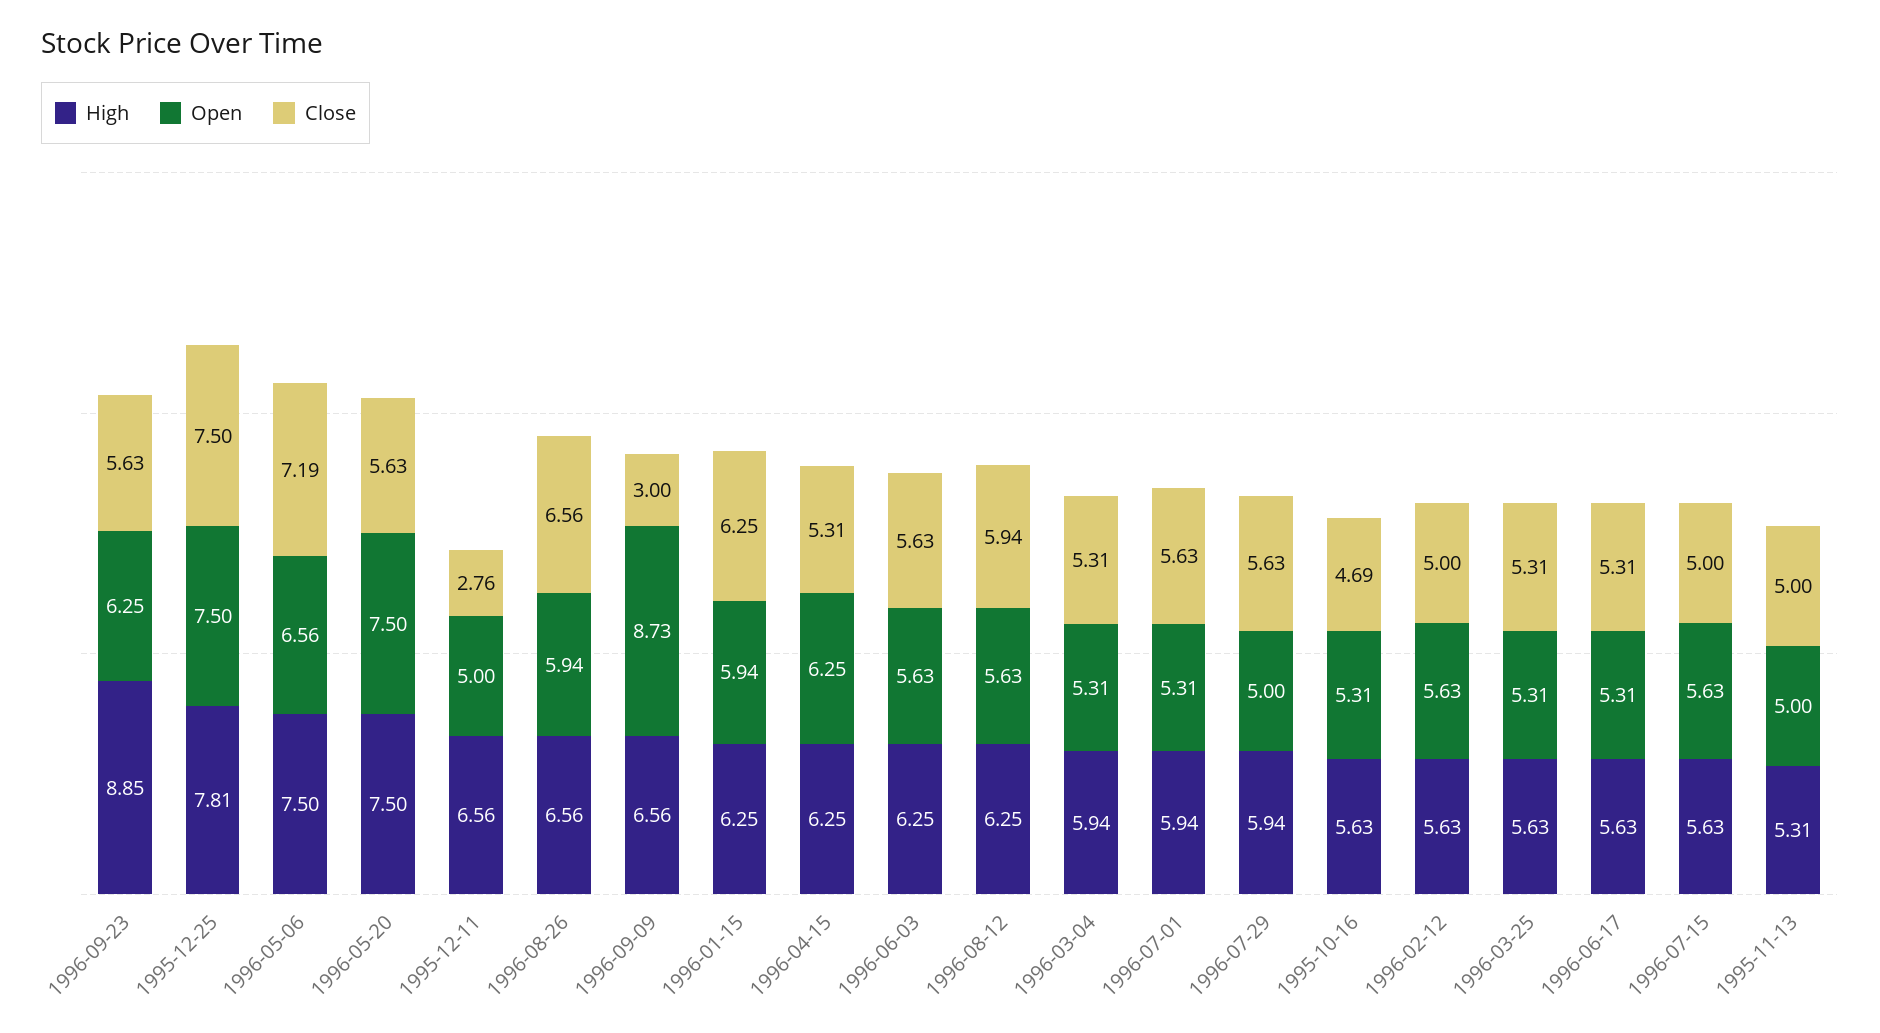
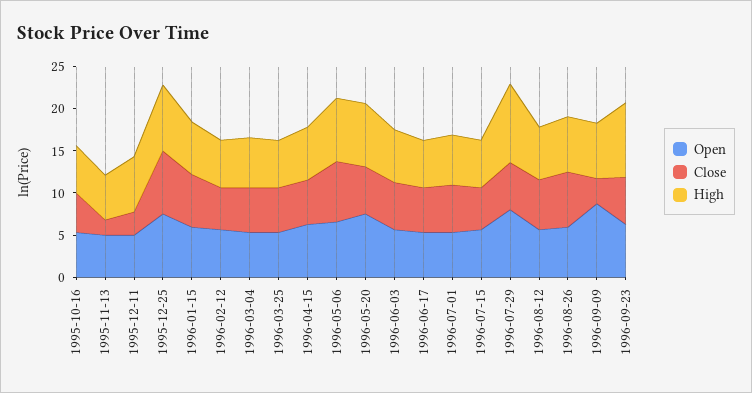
  {
    "High": {
      "1996-09-23": 8.85,
      "1995-12-25": 7.81,
      "1996-05-06": 7.5,
      "1996-05-20": 7.5,
      "1995-12-11": 6.56,
      "1996-08-26": 6.56,
      "1996-09-09": 6.56,
      "1996-01-15": 6.25,
      "1996-04-15": 6.25,
      "1996-06-03": 6.25,
      "1996-08-12": 6.25,
      "1996-03-04": 5.94,
      "1996-07-01": 5.94,
-     "1996-07-29": 5.94,
+     "1996-07-29": 9,
      "1995-10-16": 5.63,
      "1996-02-12": 5.63,
      "1996-03-25": 5.63,
      "1996-06-17": 5.63,
      "1996-07-15": 5.63,
      "1995-11-13": 5.31
    },
    "Open": {
      "1996-09-23": 6.25,
      "1995-12-25": 7.5,
      "1996-05-06": 6.56,
      "1996-05-20": 7.5,
      "1995-12-11": 5,
      "1996-08-26": 5.94,
      "1996-09-09": 8.73,
      "1996-01-15": 5.94,
      "1996-04-15": 6.25,
      "1996-06-03": 5.63,
      "1996-08-12": 5.63,
      "1996-03-04": 5.31,
      "1996-07-01": 5.31,
-     "1996-07-29": 5,
+     "1996-07-29": 8,
      "1995-10-16": 5.31,
      "1996-02-12": 5.63,
      "1996-03-25": 5.31,
      "1996-06-17": 5.31,
      "1996-07-15": 5.63,
      "1995-11-13": 5
    },
    "Close": {
      "1996-09-23": 5.63,
      "1995-12-25": 7.5,
      "1996-05-06": 7.19,
      "1996-05-20": 5.63,
      "1995-12-11": 2.76,
      "1996-08-26": 6.56,
      "1996-09-09": 3,
      "1996-01-15": 6.25,
      "1996-04-15": 5.31,
      "1996-06-03": 5.63,
      "1996-08-12": 5.94,
      "1996-03-04": 5.31,
      "1996-07-01": 5.63,
      "1996-07-29": 5.63,
      "1995-10-16": 4.69,
      "1996-02-12": 5,
      "1996-03-25": 5.31,
      "1996-06-17": 5.31,
      "1996-07-15": 5,
-     "1995-11-13": 5
+     "1995-11-13": 2
    }
  }

